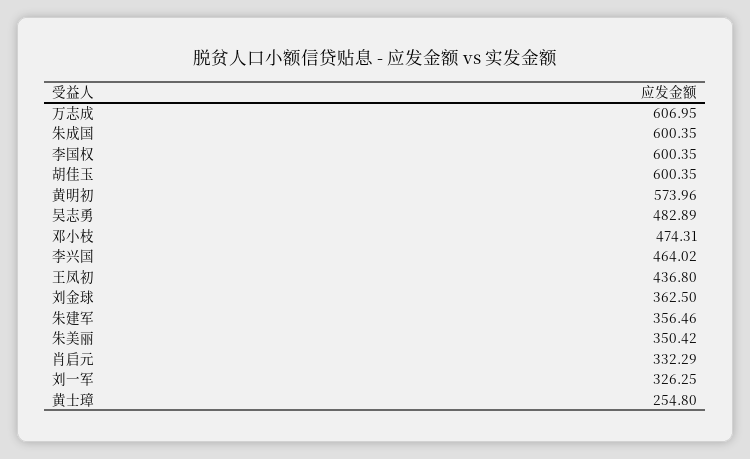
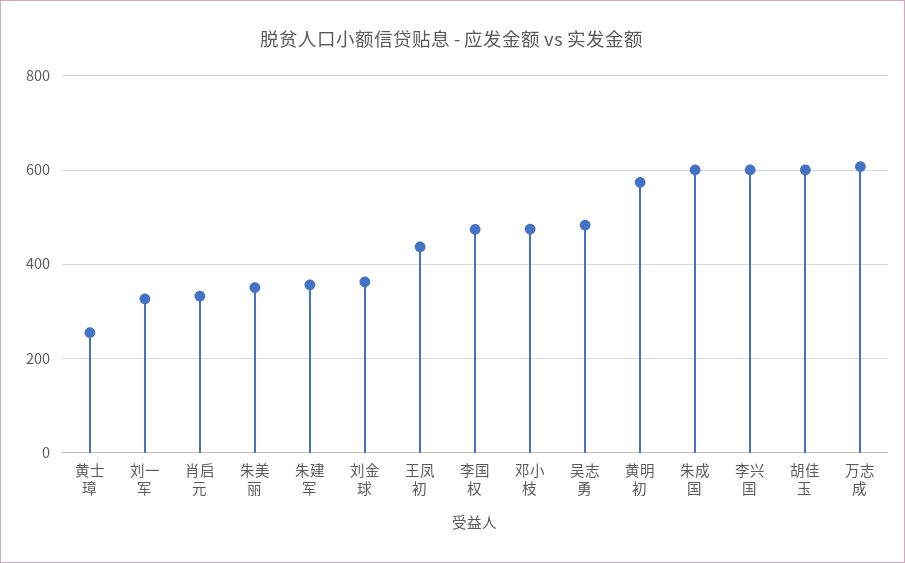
  {
    "万志成": 606.95,
    "朱成国": 600.35,
-   "李国权": 600.35,
+   "李国权": 480,
    "胡佳玉": 600.35,
    "黄明初": 573.96,
    "吴志勇": 482.89,
    "邓小枝": 474.31,
-   "李兴国": 464.02,
+   "李兴国": 600,
    "王凤初": 436.8,
    "刘金球": 362.5,
    "朱建军": 356.46,
    "朱美丽": 350.42,
    "肖启元": 332.29,
    "刘一军": 326.25,
    "黄士璋": 254.8
  }

